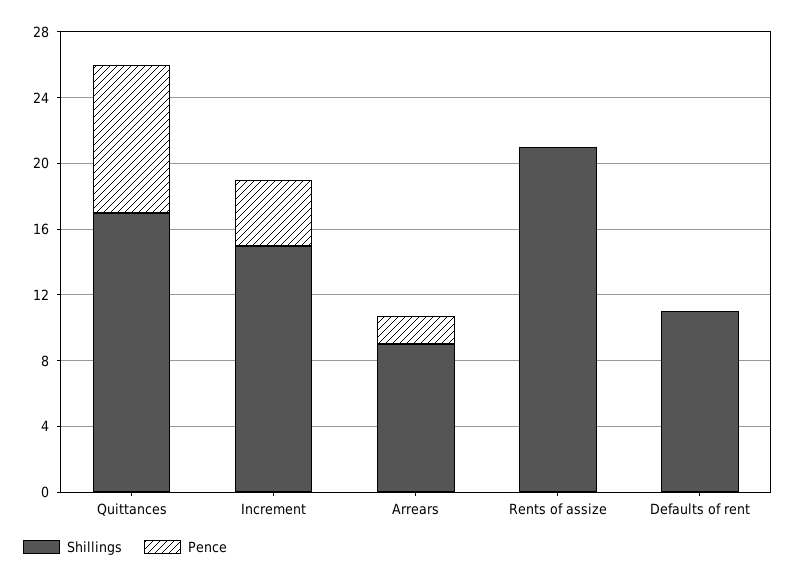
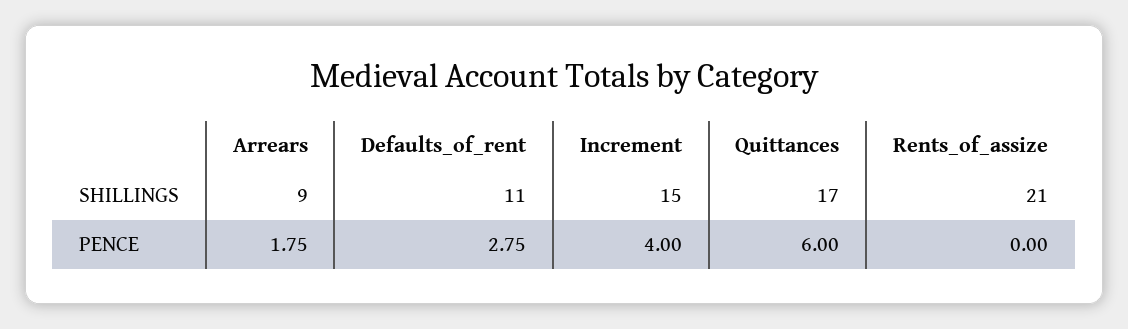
  {
    "Shillings": {
      "Quittances": 17,
      "Increment": 15,
      "Arrears": 9,
      "Rents of assize": 21,
      "Defaults of rent": 11
    },
    "Pence": {
-     "Quittances": 9,
+     "Quittances": 6,
      "Increment": 4,
      "Arrears": 1.75,
      "Rents of assize": 0,
-     "Defaults of rent": 0
+     "Defaults of rent": 2.75
    }
  }

